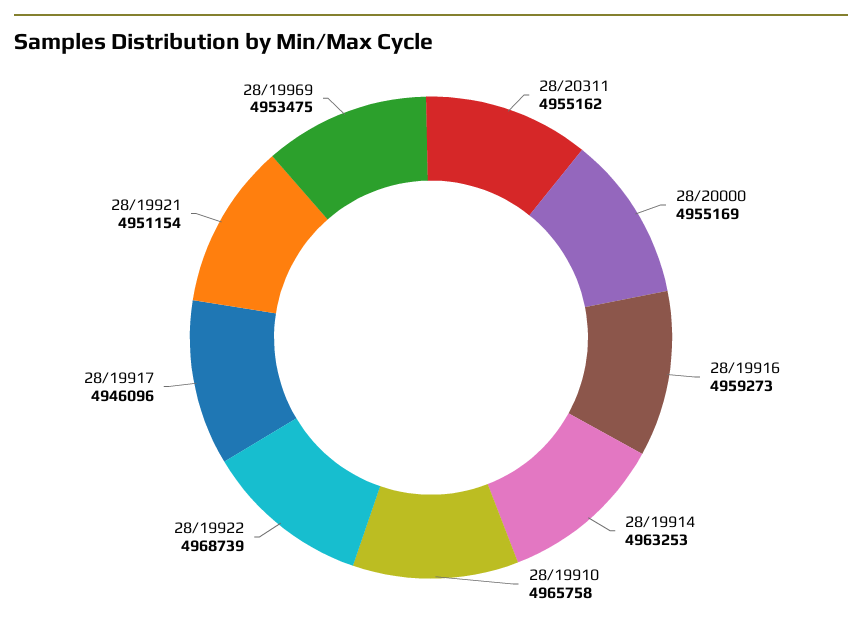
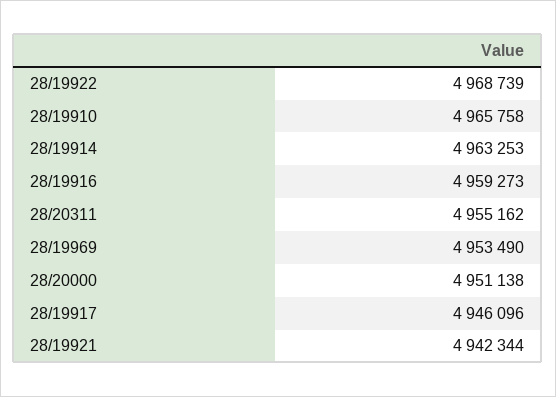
  {
    "28/20311": 4955162,
-   "28/20000": 4955169,
+   "28/20000": 4951138,
    "28/19916": 4959273,
    "28/19914": 4963253,
    "28/19910": 4965758,
    "28/19922": 4968739,
    "28/19917": 4946096,
-   "28/19921": 4951154,
+   "28/19921": 4942344,
-   "28/19969": 4953475
+   "28/19969": 4953490
  }

